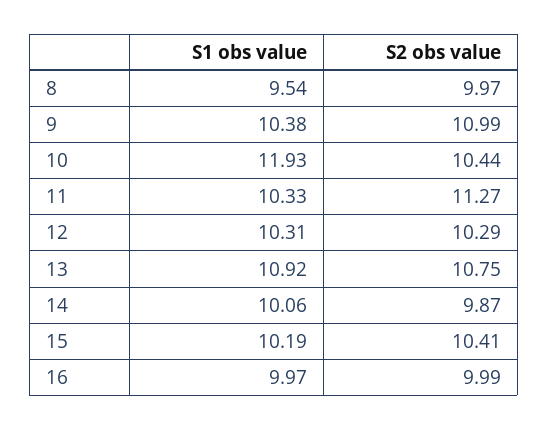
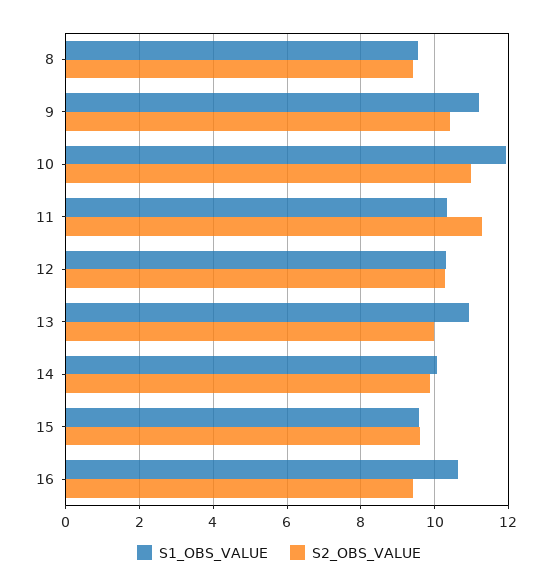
  {
    "S1 obs value": {
      "8": 9.54,
-     "9": 10.38,
+     "9": 11.2,
      "10": 11.93,
      "11": 10.33,
      "12": 10.31,
      "13": 10.92,
      "14": 10.06,
-     "15": 10.19,
+     "15": 9.6,
-     "16": 9.97
+     "16": 10.6
    },
    "S2 obs value": {
-     "8": 9.97,
+     "8": 9.4,
-     "9": 10.99,
+     "9": 10.4,
-     "10": 10.44,
+     "10": 11,
      "11": 11.27,
      "12": 10.29,
-     "13": 10.75,
+     "13": 10,
      "14": 9.87,
-     "15": 10.41,
+     "15": 9.6,
-     "16": 9.99
+     "16": 9.4
    }
  }

